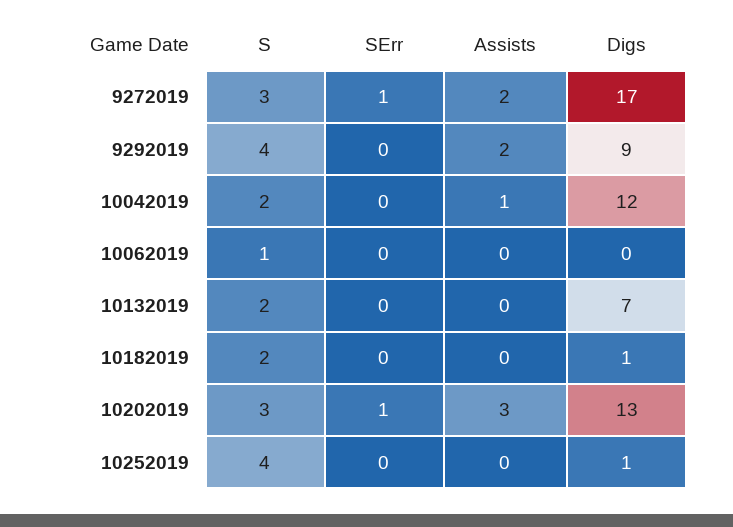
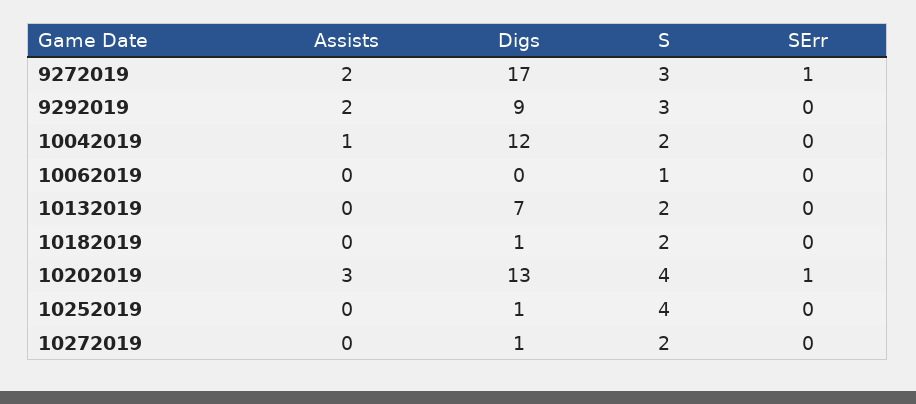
  {
    "S": {
      "9272019": 3,
-     "9292019": 4,
+     "9292019": 3,
      "10042019": 2,
      "10062019": 1,
      "10132019": 2,
      "10182019": 2,
-     "10202019": 3,
+     "10202019": 4,
-     "10252019": 4
+     "10252019": 4,
+     "10272019": 2
    },
    "SErr": {
      "9272019": 1,
      "9292019": 0,
      "10042019": 0,
      "10062019": 0,
      "10132019": 0,
      "10182019": 0,
      "10202019": 1,
-     "10252019": 0
+     "10252019": 0,
+     "10272019": 0
    },
    "Assists": {
      "9272019": 2,
      "9292019": 2,
      "10042019": 1,
      "10062019": 0,
      "10132019": 0,
      "10182019": 0,
      "10202019": 3,
-     "10252019": 0
+     "10252019": 0,
+     "10272019": 0
    },
    "Digs": {
      "9272019": 17,
      "9292019": 9,
      "10042019": 12,
      "10062019": 0,
      "10132019": 7,
      "10182019": 1,
      "10202019": 13,
-     "10252019": 1
+     "10252019": 1,
+     "10272019": 1
    }
  }

